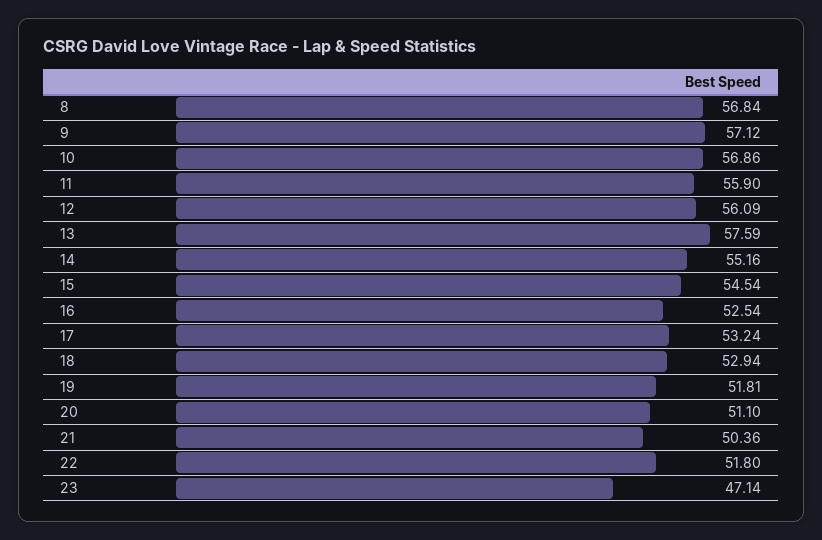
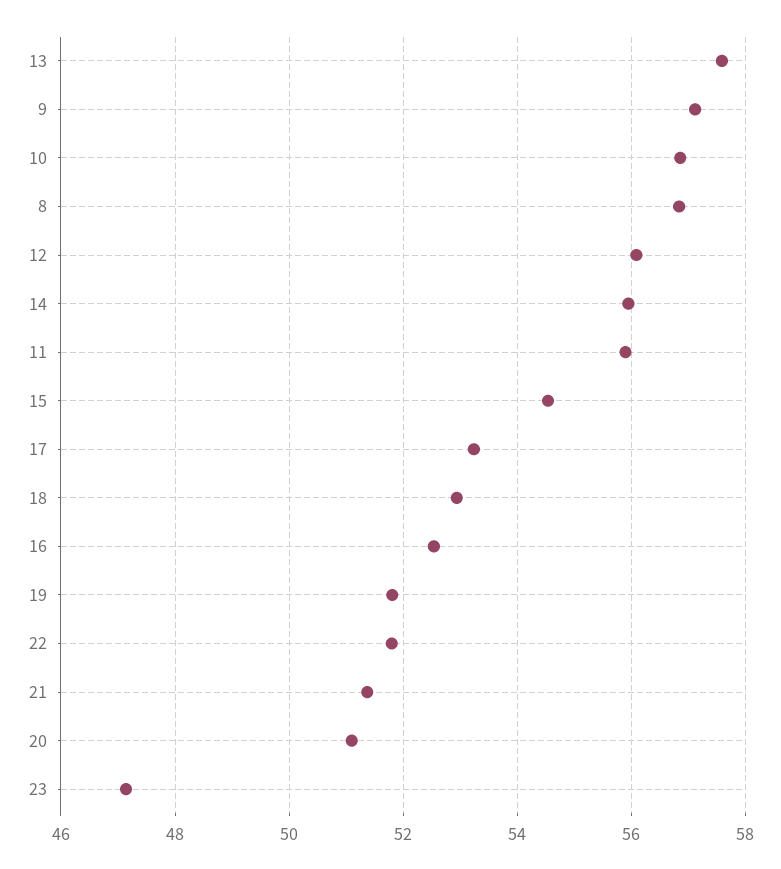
  {
    "8": 56.84,
    "9": 57.12,
    "10": 56.86,
    "11": 55.9,
    "12": 56.09,
    "13": 57.59,
-   "14": 55.16,
+   "14": 56,
    "15": 54.54,
    "16": 52.54,
    "17": 53.24,
    "18": 52.94,
    "19": 51.81,
    "20": 51.1,
-   "21": 50.36,
+   "21": 51.4,
    "22": 51.8,
    "23": 47.14
  }

